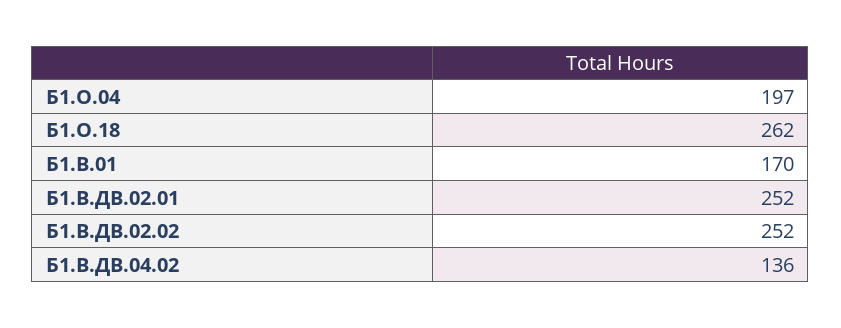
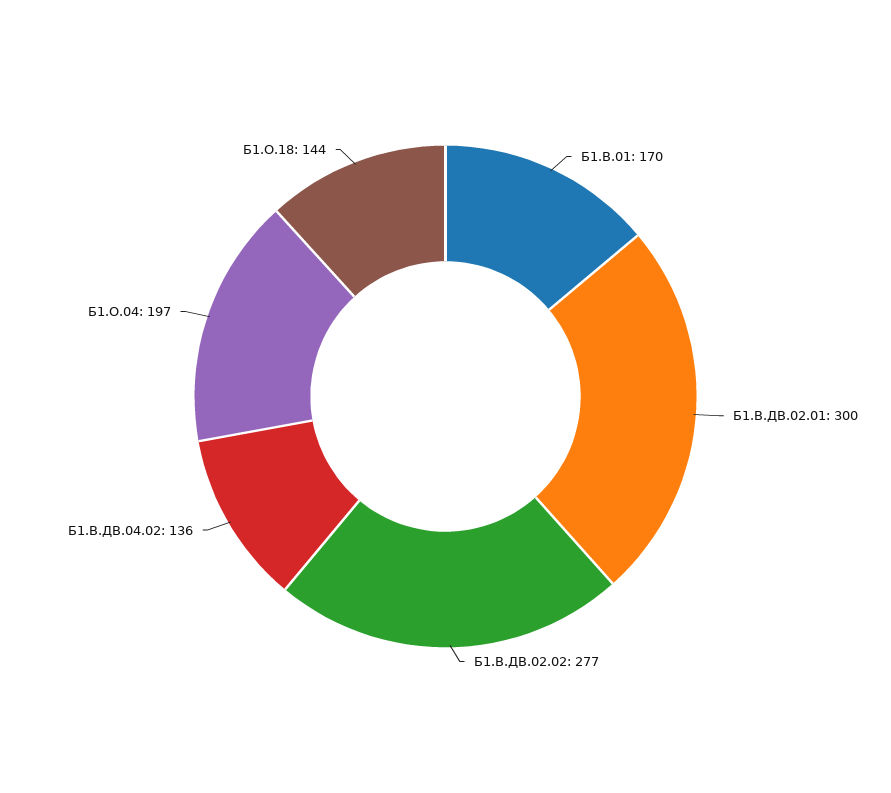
  {
    "Б1.О.04": 197,
-   "Б1.О.18": 262,
+   "Б1.О.18": 144,
    "Б1.В.01": 170,
-   "Б1.В.ДВ.02.01": 252,
+   "Б1.В.ДВ.02.01": 300,
-   "Б1.В.ДВ.02.02": 252,
+   "Б1.В.ДВ.02.02": 277,
    "Б1.В.ДВ.04.02": 136
  }

